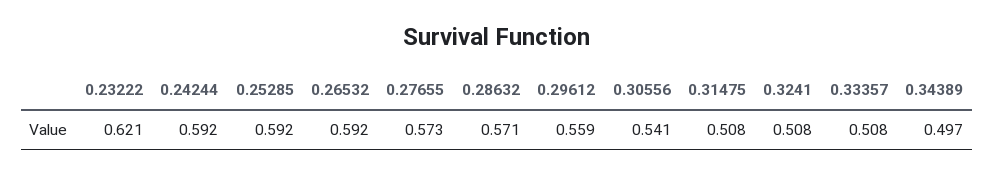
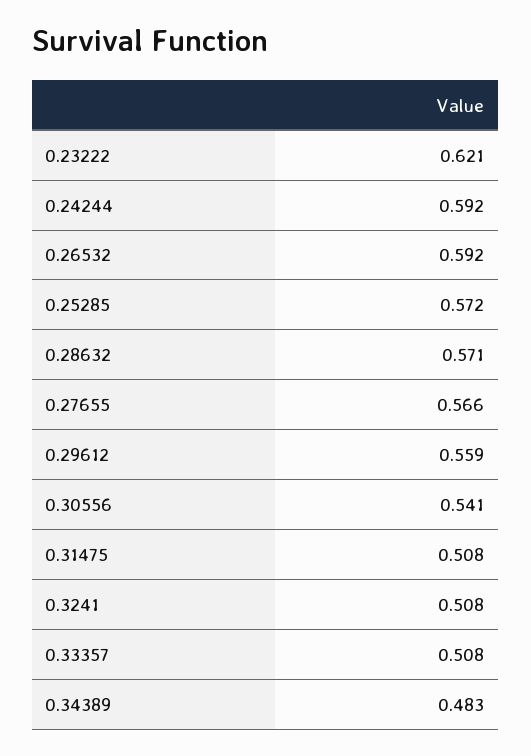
  {
    "0.23222": 0.621,
    "0.24244": 0.592,
-   "0.25285": 0.592,
+   "0.25285": 0.572,
    "0.26532": 0.592,
-   "0.27655": 0.573,
+   "0.27655": 0.566,
    "0.28632": 0.571,
    "0.29612": 0.559,
    "0.30556": 0.541,
    "0.31475": 0.508,
    "0.3241": 0.508,
    "0.33357": 0.508,
-   "0.34389": 0.497
+   "0.34389": 0.483
  }

